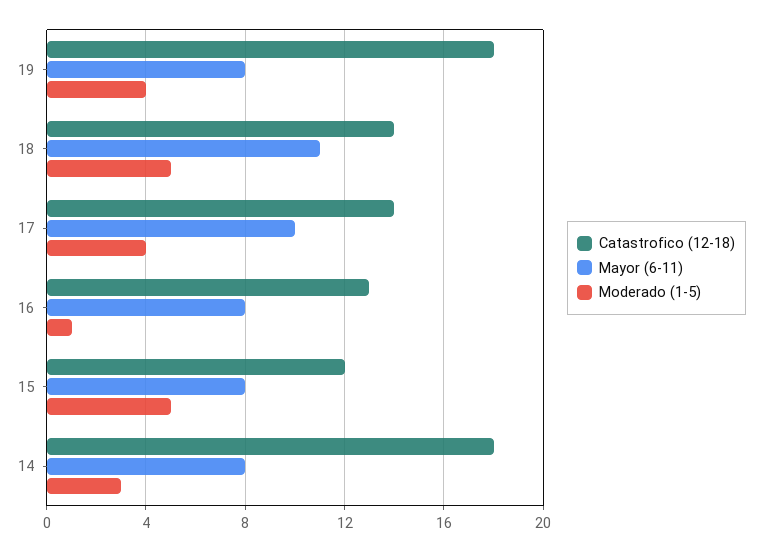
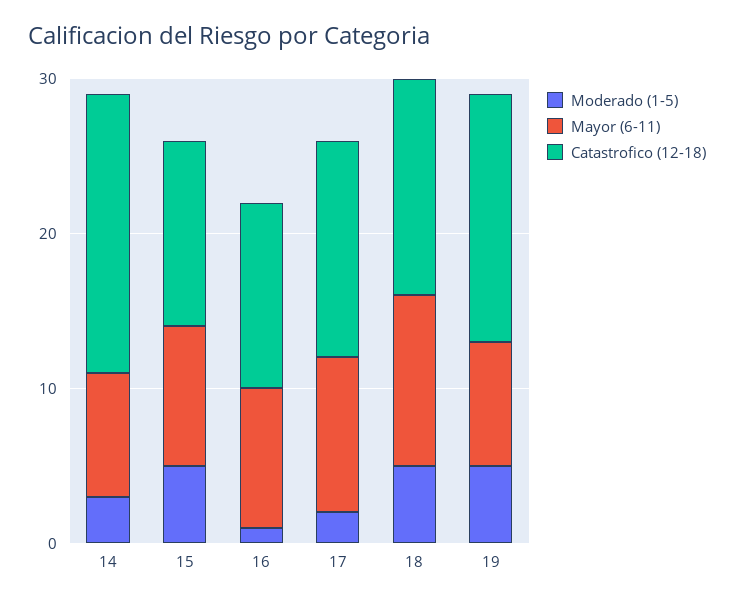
  {
    "Catastrofico (12-18)": {
-     "19": 18,
+     "19": 16,
      "18": 14,
      "17": 14,
-     "16": 13,
+     "16": 12,
      "15": 12,
      "14": 18
    },
    "Mayor (6-11)": {
      "19": 8,
      "18": 11,
      "17": 10,
-     "16": 8,
+     "16": 9,
-     "15": 8,
+     "15": 9,
      "14": 8
    },
    "Moderado (1-5)": {
-     "19": 4,
+     "19": 5,
      "18": 5,
-     "17": 4,
+     "17": 2,
      "16": 1,
      "15": 5,
      "14": 3
    }
  }

